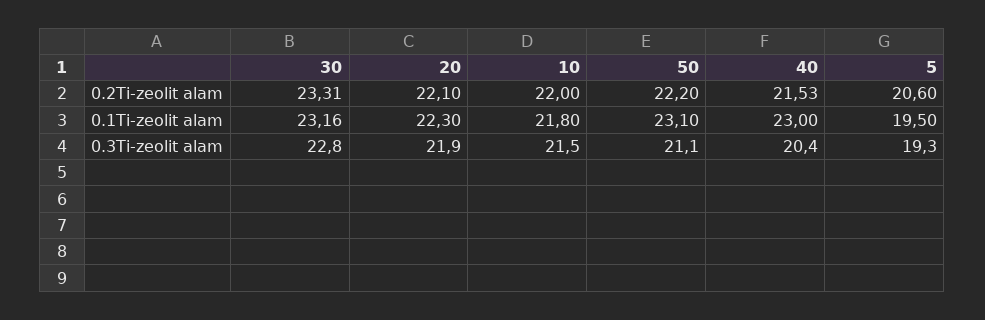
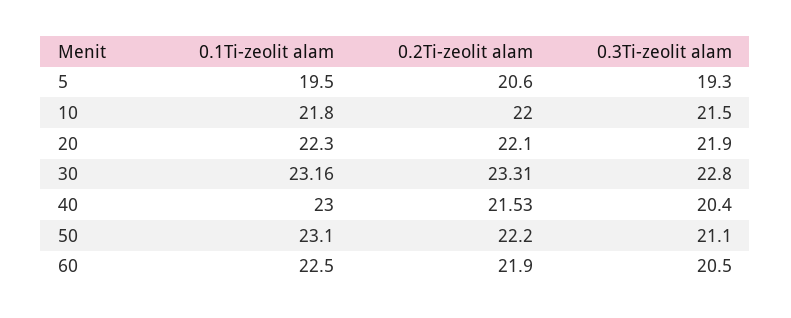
  {
    "30": {
      "0.2Ti-zeolit alam": 23.31,
      "0.1Ti-zeolit alam": 23.16,
      "0.3Ti-zeolit alam": 22.8
    },
    "20": {
      "0.2Ti-zeolit alam": 22.1,
      "0.1Ti-zeolit alam": 22.3,
      "0.3Ti-zeolit alam": 21.9
    },
    "10": {
      "0.2Ti-zeolit alam": 22,
      "0.1Ti-zeolit alam": 21.8,
      "0.3Ti-zeolit alam": 21.5
    },
    "50": {
      "0.2Ti-zeolit alam": 22.2,
      "0.1Ti-zeolit alam": 23.1,
      "0.3Ti-zeolit alam": 21.1
    },
    "40": {
      "0.2Ti-zeolit alam": 21.53,
      "0.1Ti-zeolit alam": 23,
      "0.3Ti-zeolit alam": 20.4
    },
    "5": {
      "0.2Ti-zeolit alam": 20.6,
      "0.1Ti-zeolit alam": 19.5,
      "0.3Ti-zeolit alam": 19.3
-   }
+   },
+   "60": {
+     "0.1Ti-zeolit alam": 22.5,
+     "0.2Ti-zeolit alam": 21.9,
+     "0.3Ti-zeolit alam": 20.5
+   }
  }

